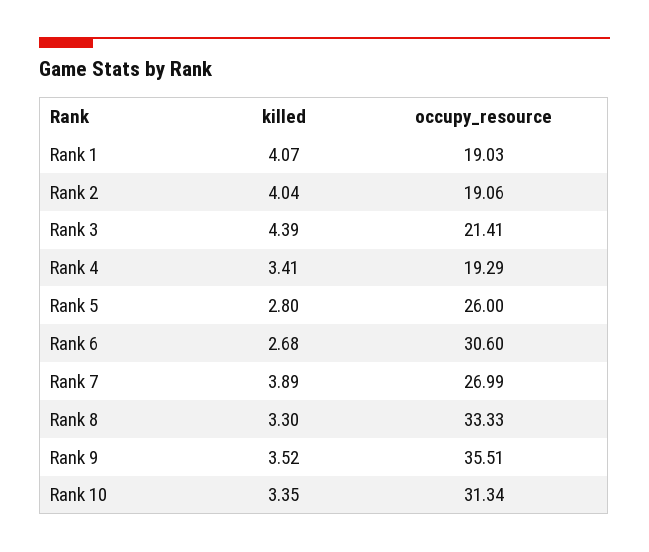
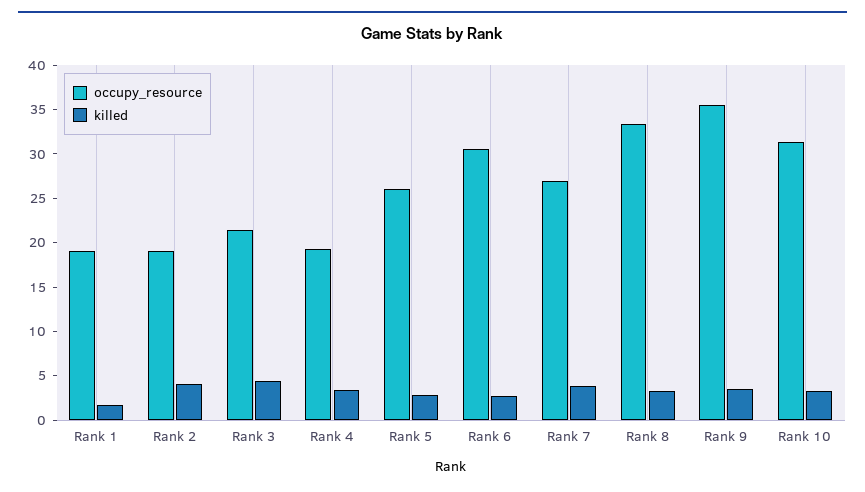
  {
    "killed": {
-     "Rank 1": 4.07,
+     "Rank 1": 2,
      "Rank 2": 4.04,
      "Rank 3": 4.39,
      "Rank 4": 3.41,
      "Rank 5": 2.8,
      "Rank 6": 2.68,
      "Rank 7": 3.89,
      "Rank 8": 3.3,
      "Rank 9": 3.52,
      "Rank 10": 3.35
    },
    "occupy_resource": {
      "Rank 1": 19.03,
      "Rank 2": 19.06,
      "Rank 3": 21.41,
      "Rank 4": 19.29,
      "Rank 5": 26,
      "Rank 6": 30.6,
      "Rank 7": 26.99,
      "Rank 8": 33.33,
      "Rank 9": 35.51,
      "Rank 10": 31.34
    }
  }

